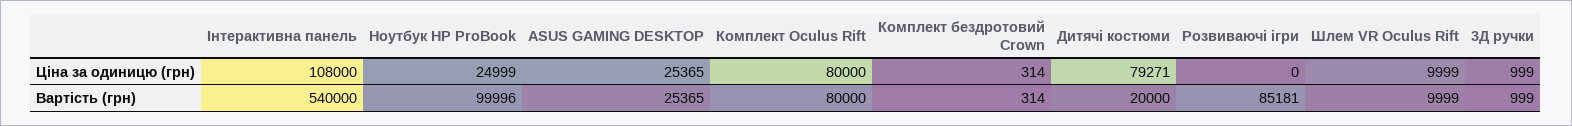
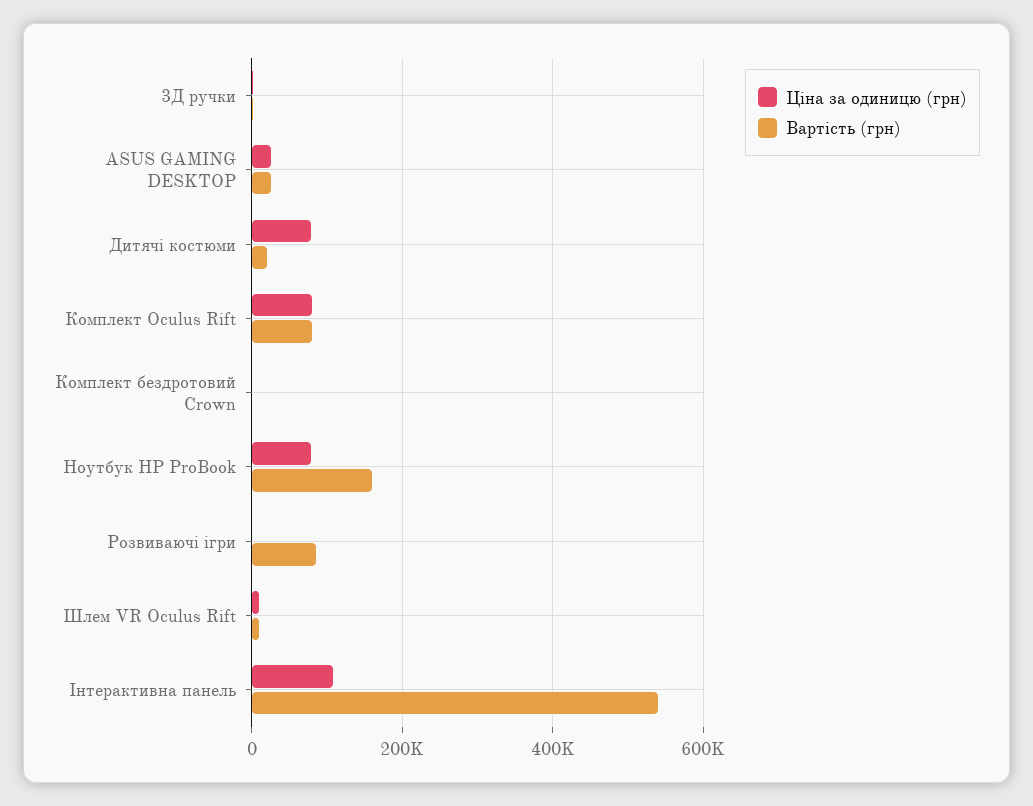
  {
    "Ціна за одиницю (грн)": {
      "Інтерактивна панель": 108000,
-     "Ноутбук HP ProBook": 24999,
+     "Ноутбук HP ProBook": 80000,
      "ASUS GAMING DESKTOP": 25365,
      "Комплект Oculus Rift": 80000,
      "Комплект бездротовий Crown": 314,
      "Дитячі костюми": 79271,
      "Розвиваючі ігри": 0,
      "Шлем VR Oculus Rift": 9999,
      "3Д ручки": 999
    },
    "Вартість (грн)": {
      "Інтерактивна панель": 540000,
-     "Ноутбук HP ProBook": 99996,
+     "Ноутбук HP ProBook": 160000,
      "ASUS GAMING DESKTOP": 25365,
      "Комплект Oculus Rift": 80000,
      "Комплект бездротовий Crown": 314,
      "Дитячі костюми": 20000,
      "Розвиваючі ігри": 85181,
      "Шлем VR Oculus Rift": 9999,
      "3Д ручки": 999
    }
  }

